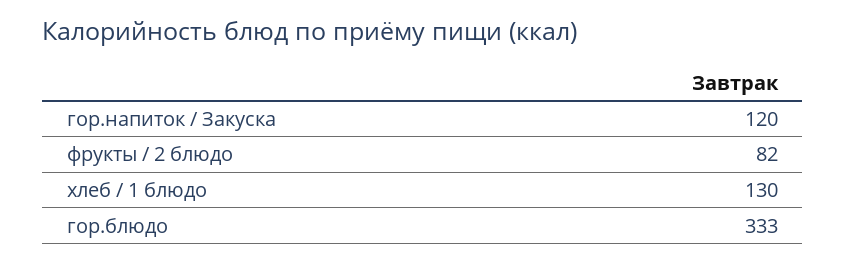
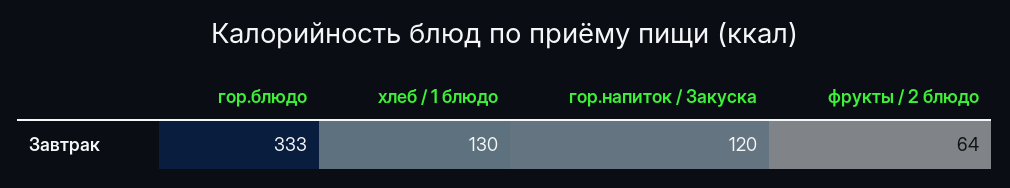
  {
    "гор.напиток / Закуска": 120,
-   "фрукты / 2 блюдо": 82,
+   "фрукты / 2 блюдо": 64,
    "хлеб / 1 блюдо": 130,
    "гор.блюдо": 333
  }

